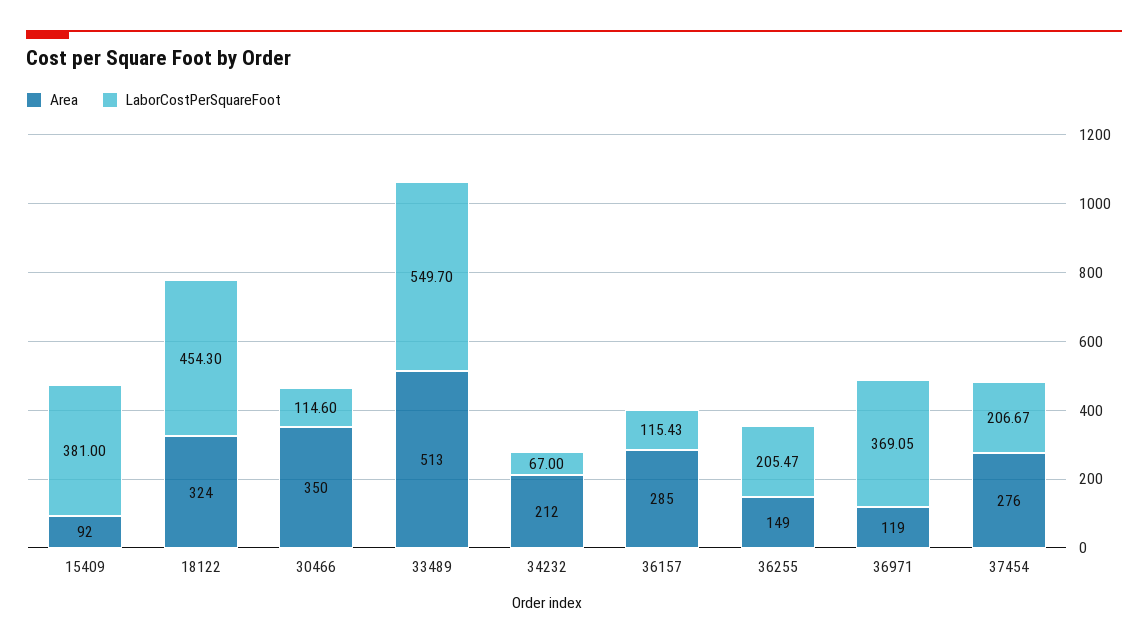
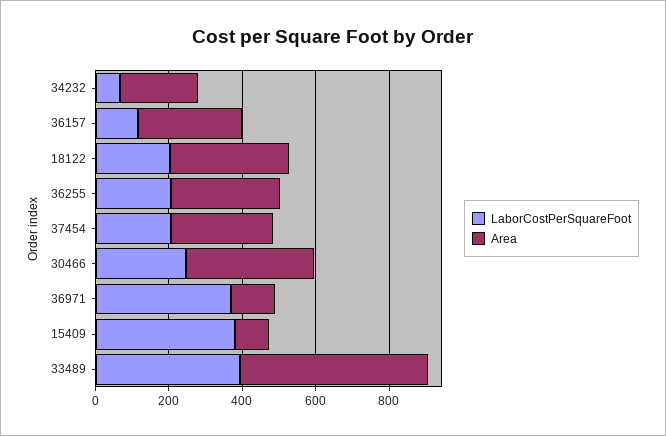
  {
    "Area": {
      "15409": 92,
      "18122": 324,
      "30466": 350,
      "33489": 513,
      "34232": 212,
      "36157": 285,
-     "36255": 149,
+     "36255": 300,
      "36971": 119,
      "37454": 276
    },
    "LaborCostPerSquareFoot": {
      "15409": 381,
-     "18122": 454.3,
+     "18122": 200,
-     "30466": 114.6,
+     "30466": 250,
-     "33489": 549.7,
+     "33489": 400,
      "34232": 67,
      "36157": 115.43,
      "36255": 205.47,
      "36971": 369.05,
      "37454": 206.67
    }
  }

